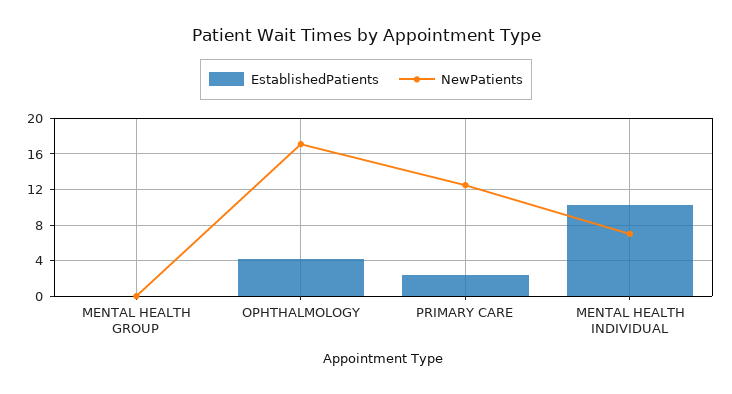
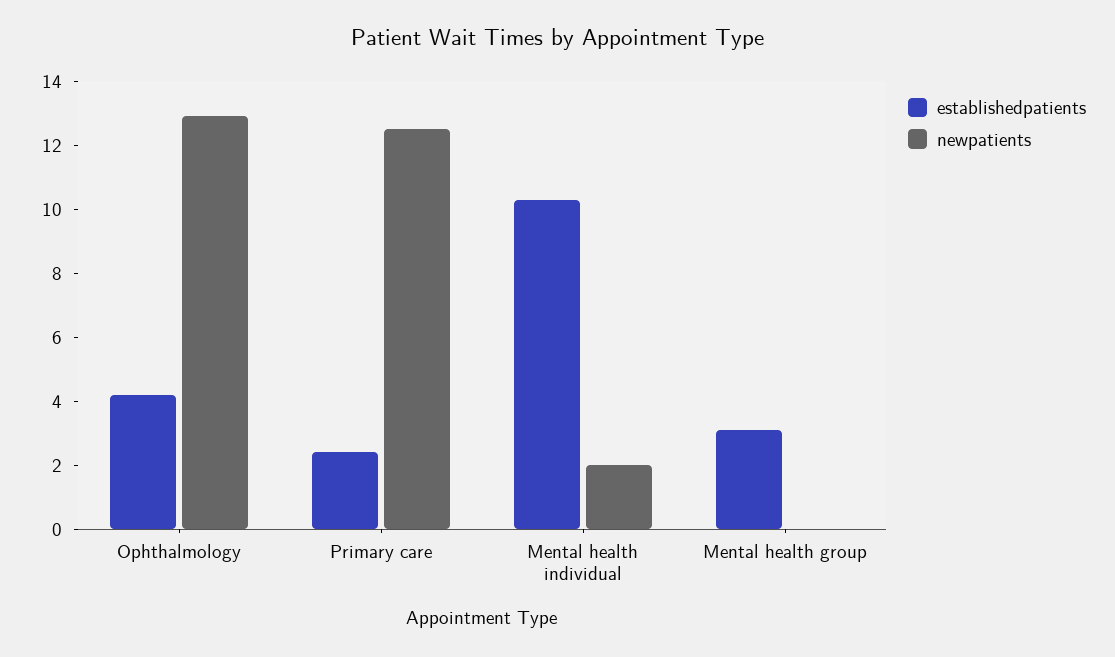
  {
    "EstablishedPatients": {
-     "MENTAL HEALTH GROUP": 0,
+     "MENTAL HEALTH GROUP": 3,
      "OPHTHALMOLOGY": 4,
      "PRIMARY CARE": 2.5,
      "MENTAL HEALTH INDIVIDUAL": 10.5
    },
    "NewPatients": {
      "MENTAL HEALTH GROUP": 0,
-     "OPHTHALMOLOGY": 17,
+     "OPHTHALMOLOGY": 13,
      "PRIMARY CARE": 12.5,
-     "MENTAL HEALTH INDIVIDUAL": 7
+     "MENTAL HEALTH INDIVIDUAL": 2
    }
  }

